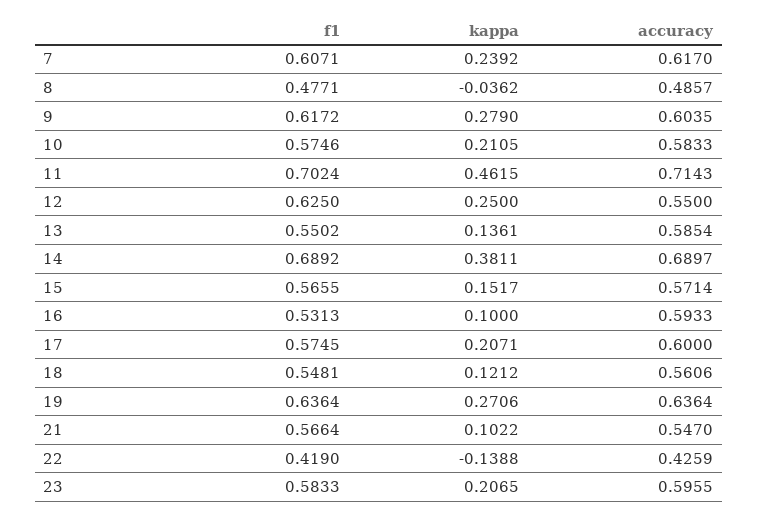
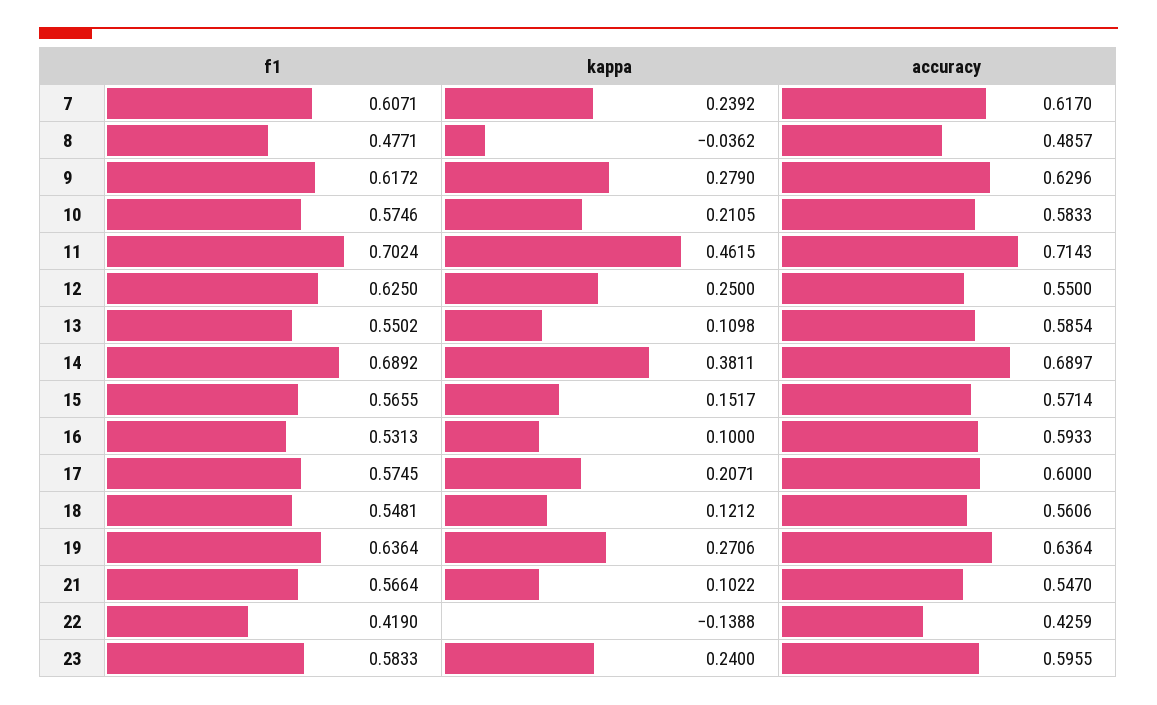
  {
    "f1": {
      "7": 0.6071,
      "8": 0.4771,
      "9": 0.6172,
      "10": 0.5746,
      "11": 0.7024,
      "12": 0.625,
      "13": 0.5502,
      "14": 0.6892,
      "15": 0.5655,
      "16": 0.5313,
      "17": 0.5745,
      "18": 0.5481,
      "19": 0.6364,
      "21": 0.5664,
      "22": 0.419,
      "23": 0.5833
    },
    "kappa": {
      "7": 0.2392,
      "8": -0.0362,
      "9": 0.279,
      "10": 0.2105,
      "11": 0.4615,
      "12": 0.25,
-     "13": 0.1361,
+     "13": 0.1098,
      "14": 0.3811,
      "15": 0.1517,
      "16": 0.1,
      "17": 0.2071,
      "18": 0.1212,
      "19": 0.2706,
      "21": 0.1022,
      "22": -0.1388,
-     "23": 0.2065
+     "23": 0.24
    },
    "accuracy": {
      "7": 0.617,
      "8": 0.4857,
-     "9": 0.6035,
+     "9": 0.6296,
      "10": 0.5833,
      "11": 0.7143,
      "12": 0.55,
      "13": 0.5854,
      "14": 0.6897,
      "15": 0.5714,
      "16": 0.5933,
      "17": 0.6,
      "18": 0.5606,
      "19": 0.6364,
      "21": 0.547,
      "22": 0.4259,
      "23": 0.5955
    }
  }

